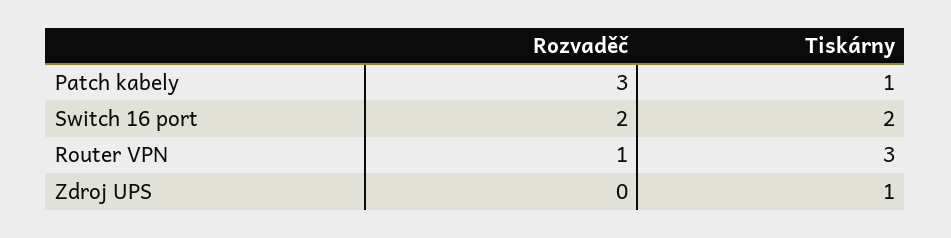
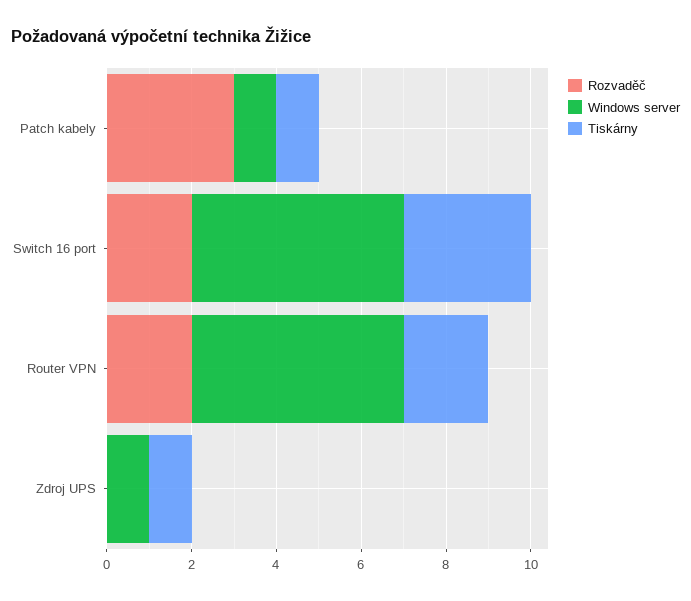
  {
    "Rozvaděč": {
      "Patch kabely": 3,
      "Switch 16 port": 2,
-     "Router VPN": 1,
+     "Router VPN": 2,
      "Zdroj UPS": 0
    },
    "Tiskárny": {
      "Patch kabely": 1,
-     "Switch 16 port": 2,
+     "Switch 16 port": 3,
-     "Router VPN": 3,
+     "Router VPN": 2,
      "Zdroj UPS": 1
-   }
+   },
+   "Windows server": {
+     "Patch kabely": 1,
+     "Switch 16 port": 5,
+     "Router VPN": 5,
+     "Zdroj UPS": 1
+   }
  }

